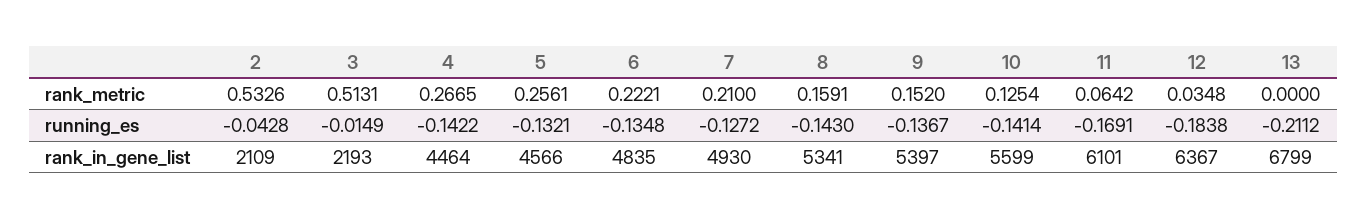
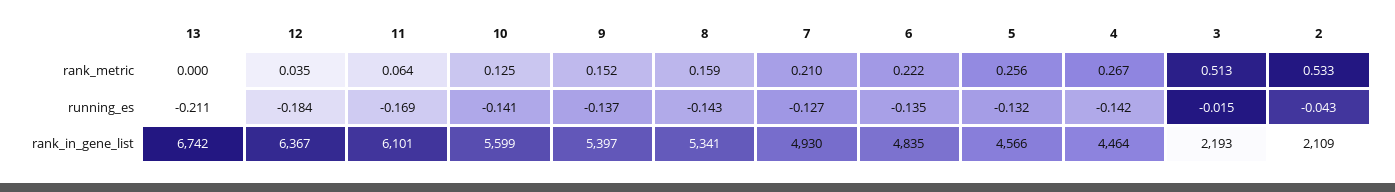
  {
    "2": {
      "rank_metric": 0.5326,
      "running_es": -0.0428,
      "rank_in_gene_list": 2109
    },
    "3": {
      "rank_metric": 0.5131,
      "running_es": -0.0149,
      "rank_in_gene_list": 2193
    },
    "4": {
      "rank_metric": 0.2665,
      "running_es": -0.1422,
      "rank_in_gene_list": 4464
    },
    "5": {
      "rank_metric": 0.2561,
      "running_es": -0.1321,
      "rank_in_gene_list": 4566
    },
    "6": {
      "rank_metric": 0.2221,
      "running_es": -0.1348,
      "rank_in_gene_list": 4835
    },
    "7": {
      "rank_metric": 0.21,
      "running_es": -0.1272,
      "rank_in_gene_list": 4930
    },
    "8": {
      "rank_metric": 0.1591,
      "running_es": -0.143,
      "rank_in_gene_list": 5341
    },
    "9": {
      "rank_metric": 0.152,
      "running_es": -0.1367,
      "rank_in_gene_list": 5397
    },
    "10": {
      "rank_metric": 0.1254,
      "running_es": -0.1414,
      "rank_in_gene_list": 5599
    },
    "11": {
      "rank_metric": 0.0642,
      "running_es": -0.1691,
      "rank_in_gene_list": 6101
    },
    "12": {
      "rank_metric": 0.0348,
      "running_es": -0.1838,
      "rank_in_gene_list": 6367
    },
    "13": {
      "rank_metric": 0,
      "running_es": -0.2112,
-     "rank_in_gene_list": 6799
+     "rank_in_gene_list": 6742
    }
  }

